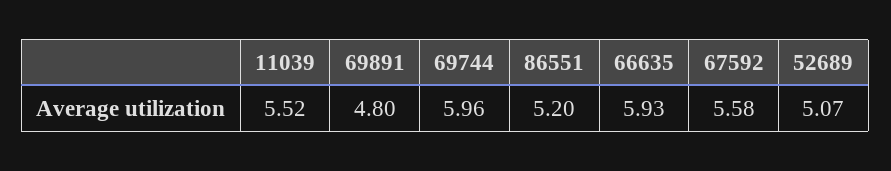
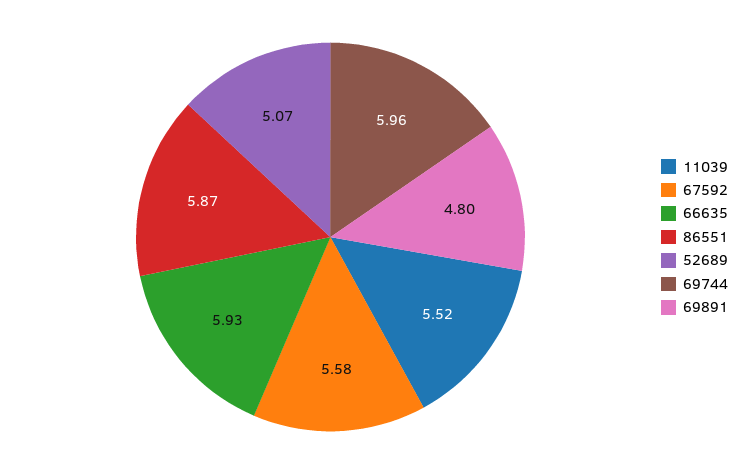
  {
    "11039": 5.52,
    "69891": 4.8,
    "69744": 5.96,
-   "86551": 5.2,
+   "86551": 5.87,
    "66635": 5.93,
    "67592": 5.58,
    "52689": 5.07
  }

